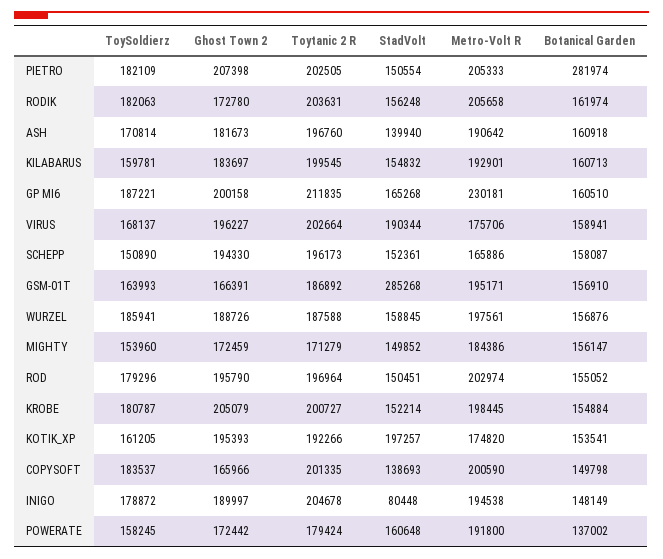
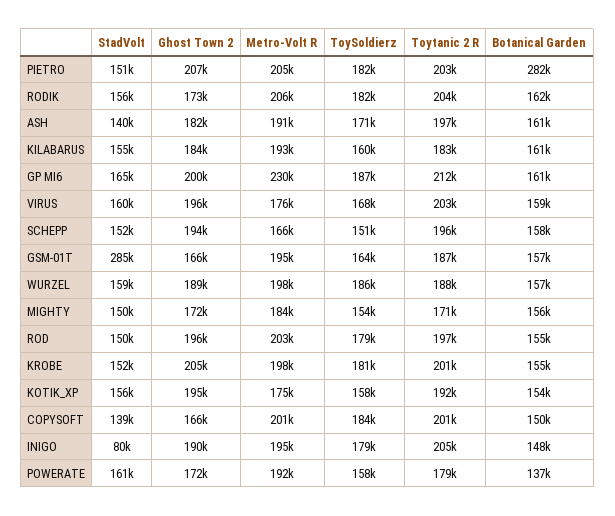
  {
    "ToySoldierz": {
      "PIETRO": 182109,
      "RODIK": 182063,
      "ASH": 170814,
      "KILABARUS": 159781,
      "GP MI6": 187221,
      "VIRUS": 168137,
      "SCHEPP": 150890,
      "GSM-01T": 163993,
      "WURZEL": 185941,
      "MIGHTY": 153960,
      "ROD": 179296,
      "KROBE": 180787,
-     "KOTIK_XP": 161205,
+     "KOTIK_XP": 158000,
      "COPYSOFT": 183537,
      "INIGO": 178872,
      "POWERATE": 158245
    },
    "Ghost Town 2": {
      "PIETRO": 207398,
      "RODIK": 172780,
      "ASH": 181673,
      "KILABARUS": 183697,
      "GP MI6": 200158,
      "VIRUS": 196227,
      "SCHEPP": 194330,
      "GSM-01T": 166391,
      "WURZEL": 188726,
      "MIGHTY": 172459,
      "ROD": 195790,
      "KROBE": 205079,
      "KOTIK_XP": 195393,
      "COPYSOFT": 165966,
      "INIGO": 189997,
      "POWERATE": 172442
    },
    "Toytanic 2 R": {
      "PIETRO": 202505,
      "RODIK": 203631,
      "ASH": 196760,
-     "KILABARUS": 199545,
+     "KILABARUS": 183000,
      "GP MI6": 211835,
      "VIRUS": 202664,
      "SCHEPP": 196173,
      "GSM-01T": 186892,
      "WURZEL": 187588,
      "MIGHTY": 171279,
      "ROD": 196964,
      "KROBE": 200727,
      "KOTIK_XP": 192266,
      "COPYSOFT": 201335,
      "INIGO": 204678,
      "POWERATE": 179424
    },
    "StadVolt": {
      "PIETRO": 150554,
      "RODIK": 156248,
      "ASH": 139940,
      "KILABARUS": 154832,
      "GP MI6": 165268,
-     "VIRUS": 190344,
+     "VIRUS": 160000,
      "SCHEPP": 152361,
      "GSM-01T": 285268,
      "WURZEL": 158845,
      "MIGHTY": 149852,
      "ROD": 150451,
      "KROBE": 152214,
-     "KOTIK_XP": 197257,
+     "KOTIK_XP": 156000,
      "COPYSOFT": 138693,
      "INIGO": 80448,
      "POWERATE": 160648
    },
    "Metro-Volt R": {
      "PIETRO": 205333,
      "RODIK": 205658,
      "ASH": 190642,
      "KILABARUS": 192901,
      "GP MI6": 230181,
      "VIRUS": 175706,
      "SCHEPP": 165886,
      "GSM-01T": 195171,
      "WURZEL": 197561,
      "MIGHTY": 184386,
      "ROD": 202974,
      "KROBE": 198445,
      "KOTIK_XP": 174820,
      "COPYSOFT": 200590,
      "INIGO": 194538,
      "POWERATE": 191800
    },
    "Botanical Garden": {
      "PIETRO": 281974,
      "RODIK": 161974,
      "ASH": 160918,
      "KILABARUS": 160713,
      "GP MI6": 160510,
      "VIRUS": 158941,
      "SCHEPP": 158087,
      "GSM-01T": 156910,
      "WURZEL": 156876,
      "MIGHTY": 156147,
      "ROD": 155052,
      "KROBE": 154884,
      "KOTIK_XP": 153541,
      "COPYSOFT": 149798,
      "INIGO": 148149,
      "POWERATE": 137002
    }
  }

